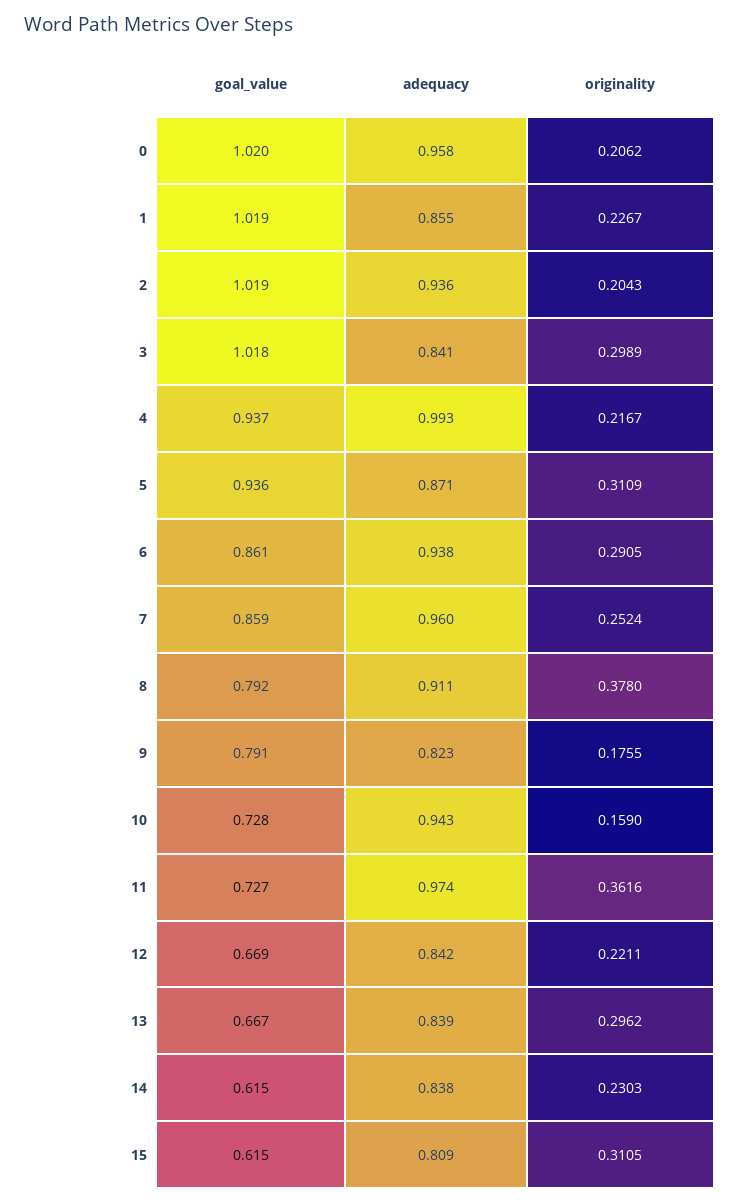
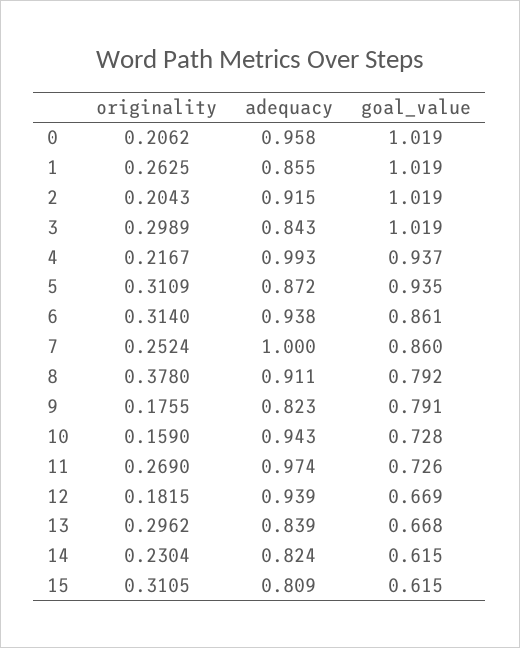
  {
    "goal_value": {
-     "0": 1.02,
+     "0": 1.019,
      "1": 1.019,
      "2": 1.019,
-     "3": 1.018,
+     "3": 1.019,
      "4": 0.937,
-     "5": 0.936,
+     "5": 0.935,
      "6": 0.861,
-     "7": 0.859,
+     "7": 0.86,
      "8": 0.792,
      "9": 0.791,
      "10": 0.728,
-     "11": 0.727,
+     "11": 0.726,
      "12": 0.669,
-     "13": 0.667,
+     "13": 0.668,
      "14": 0.615,
      "15": 0.615
    },
    "adequacy": {
      "0": 0.958,
      "1": 0.855,
-     "2": 0.936,
+     "2": 0.915,
-     "3": 0.841,
+     "3": 0.843,
      "4": 0.993,
-     "5": 0.871,
+     "5": 0.872,
      "6": 0.938,
-     "7": 0.96,
+     "7": 1,
      "8": 0.911,
      "9": 0.823,
      "10": 0.943,
      "11": 0.974,
-     "12": 0.842,
+     "12": 0.939,
      "13": 0.839,
-     "14": 0.838,
+     "14": 0.824,
      "15": 0.809
    },
    "originality": {
      "0": 0.2062,
-     "1": 0.2267,
+     "1": 0.2625,
      "2": 0.2043,
      "3": 0.2989,
      "4": 0.2167,
      "5": 0.3109,
-     "6": 0.2905,
+     "6": 0.314,
      "7": 0.2524,
      "8": 0.378,
      "9": 0.1755,
      "10": 0.159,
-     "11": 0.3616,
+     "11": 0.269,
-     "12": 0.2211,
+     "12": 0.1815,
      "13": 0.2962,
-     "14": 0.2303,
+     "14": 0.2304,
      "15": 0.3105
    }
  }

